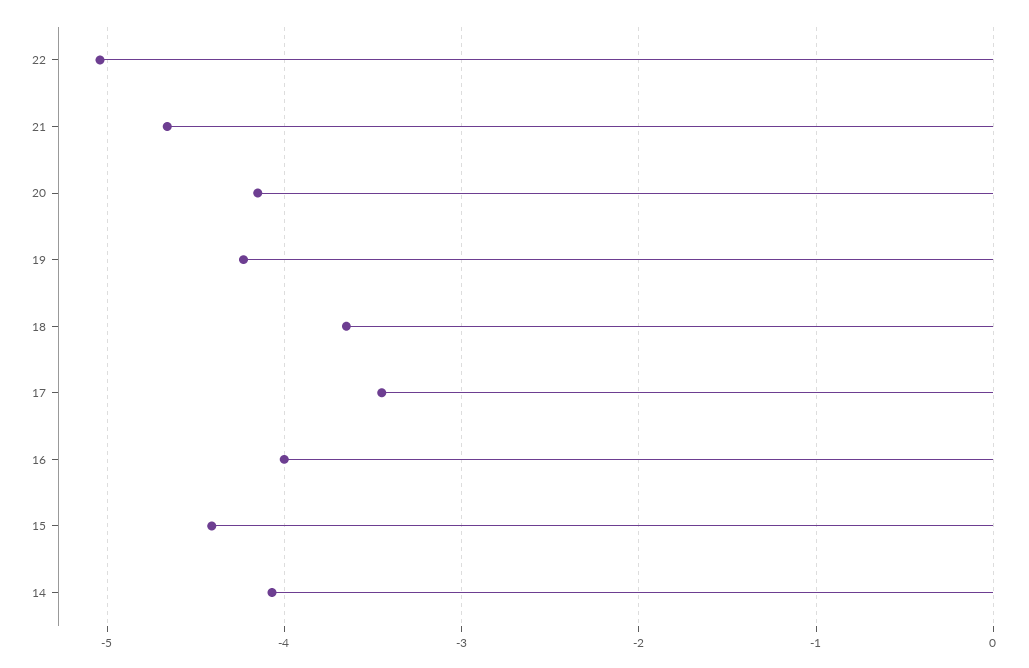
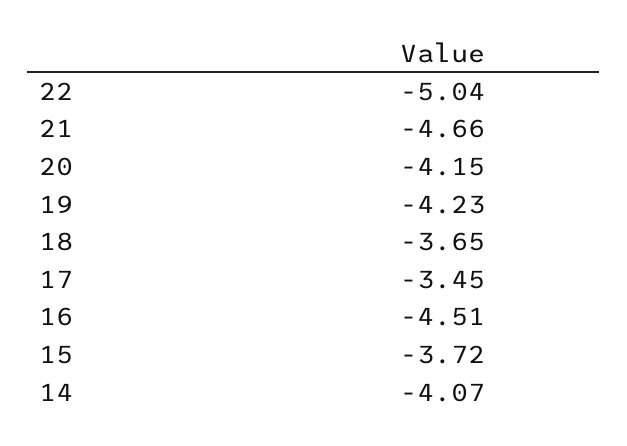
  {
    "22": -5.04,
    "21": -4.66,
    "20": -4.15,
    "19": -4.23,
    "18": -3.65,
    "17": -3.45,
-   "16": -4,
+   "16": -4.51,
-   "15": -4.4,
+   "15": -3.72,
    "14": -4.07
  }

